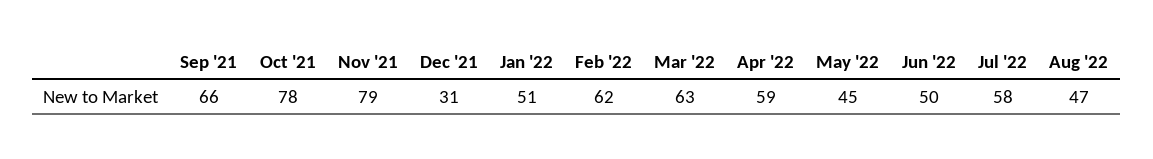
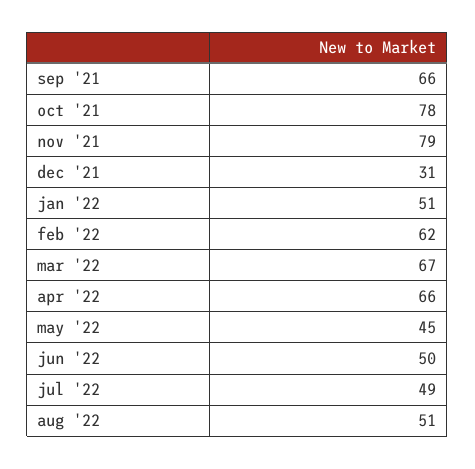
  {
    "Sep '21": 66,
    "Oct '21": 78,
    "Nov '21": 79,
    "Dec '21": 31,
    "Jan '22": 51,
    "Feb '22": 62,
-   "Mar '22": 63,
+   "Mar '22": 67,
-   "Apr '22": 59,
+   "Apr '22": 66,
    "May '22": 45,
    "Jun '22": 50,
-   "Jul '22": 58,
+   "Jul '22": 49,
-   "Aug '22": 47
+   "Aug '22": 51
  }

